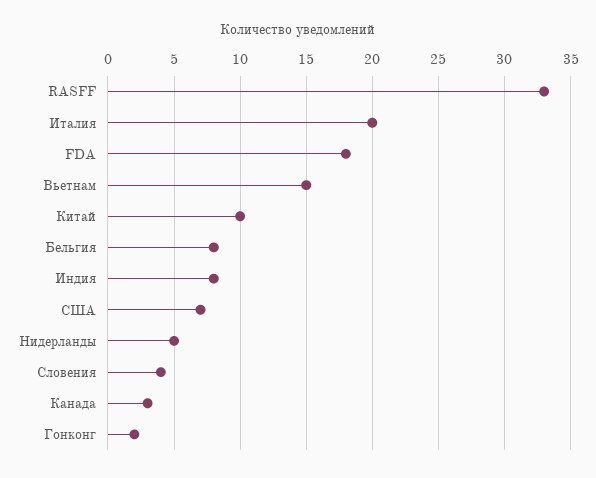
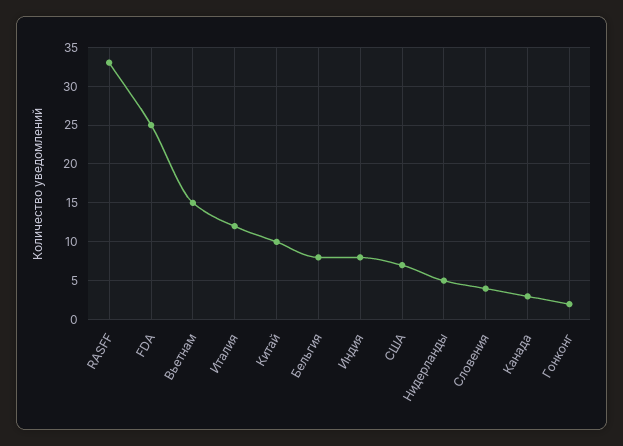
  {
    "RASFF": 33,
-   "Италия": 20,
+   "Италия": 12,
-   "FDA": 18,
+   "FDA": 25,
    "Вьетнам": 15,
    "Китай": 10,
    "Бельгия": 8,
    "Индия": 8,
    "США": 7,
    "Нидерланды": 5,
    "Словения": 4,
    "Канада": 3,
    "Гонконг": 2
  }

